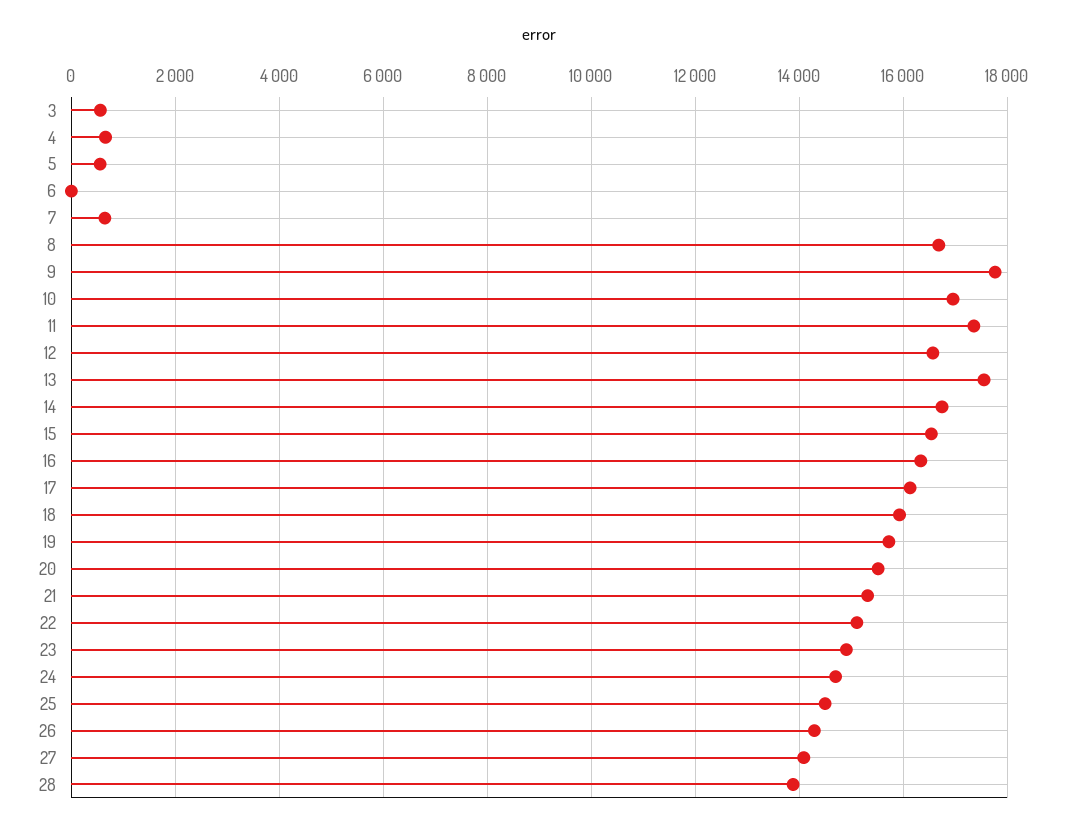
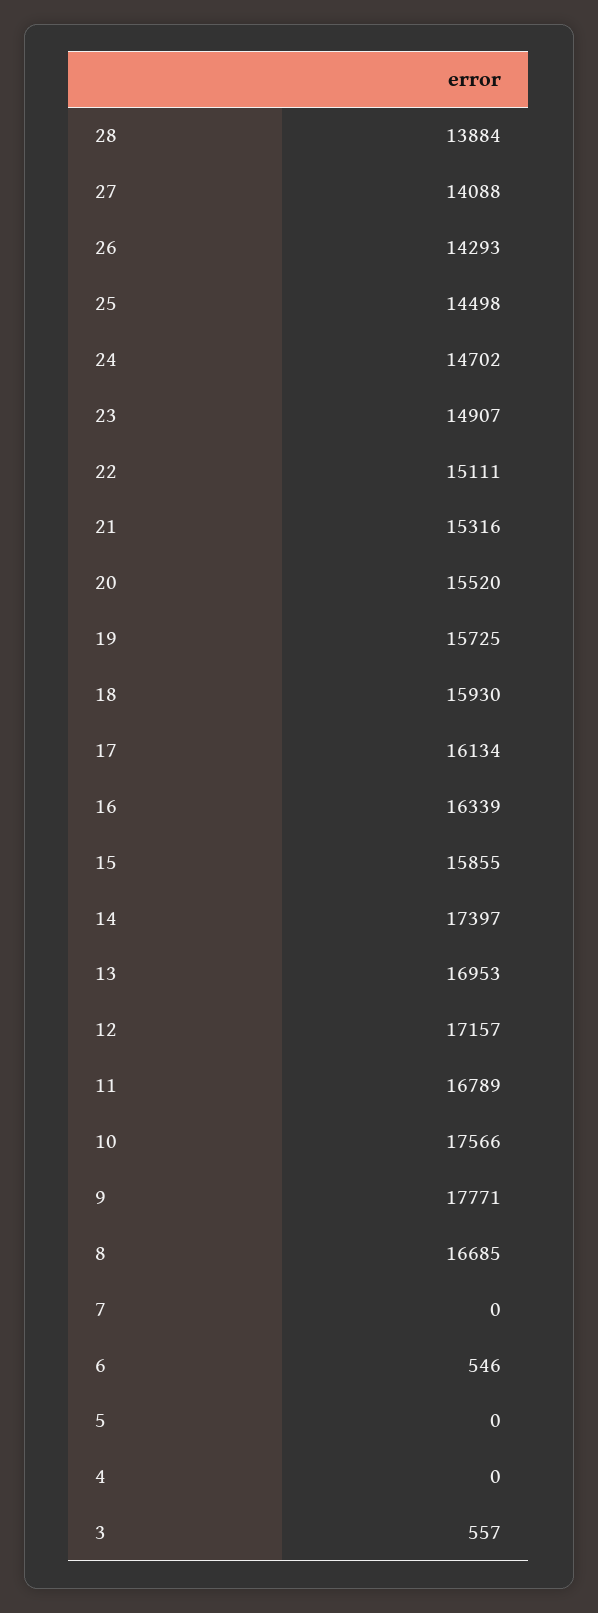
  {
    "3": 557,
-   "4": 600,
+   "4": 0,
-   "5": 600,
+   "5": 0,
-   "6": 0,
+   "6": 546,
-   "7": 600,
+   "7": 0,
    "8": 16685,
    "9": 17771,
-   "10": 17000,
+   "10": 17566,
-   "11": 17400,
+   "11": 16789,
-   "12": 16600,
+   "12": 17157,
-   "13": 17600,
+   "13": 16953,
-   "14": 16800,
+   "14": 17397,
-   "15": 16600,
+   "15": 15855,
    "16": 16339,
    "17": 16134,
    "18": 15930,
    "19": 15725,
    "20": 15520,
    "21": 15316,
    "22": 15111,
    "23": 14907,
    "24": 14702,
    "25": 14498,
    "26": 14293,
    "27": 14088,
    "28": 13884
  }

